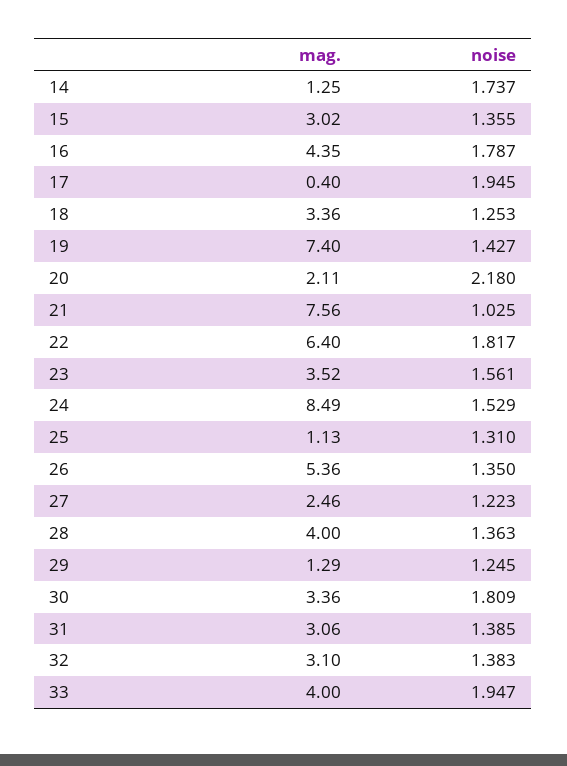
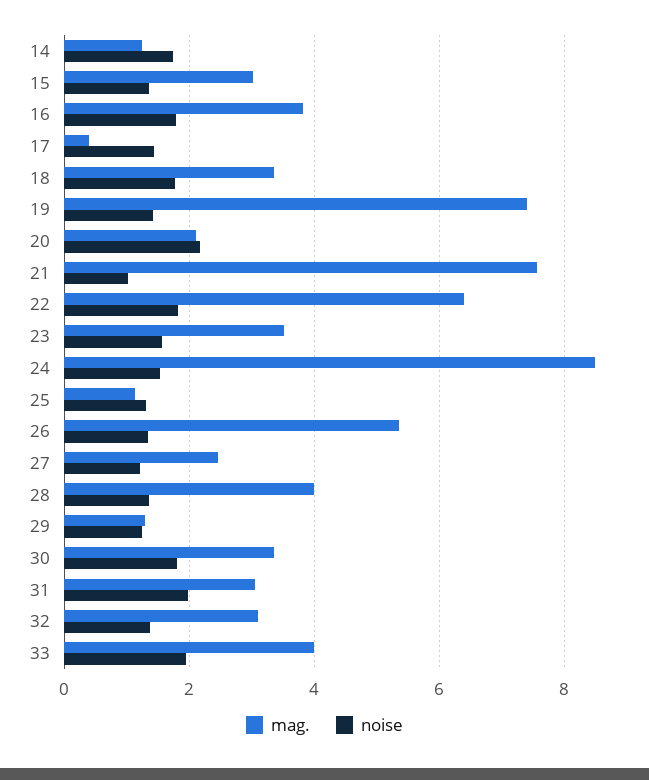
  {
    "mag.": {
      "14": 1.25,
      "15": 3.02,
-     "16": 4.35,
+     "16": 3.8,
      "17": 0.4,
      "18": 3.36,
      "19": 7.4,
      "20": 2.11,
      "21": 7.56,
      "22": 6.4,
      "23": 3.52,
      "24": 8.49,
      "25": 1.13,
      "26": 5.36,
      "27": 2.46,
      "28": 4,
      "29": 1.29,
      "30": 3.36,
      "31": 3.06,
      "32": 3.1,
      "33": 4
    },
    "noise": {
      "14": 1.737,
      "15": 1.355,
      "16": 1.787,
-     "17": 1.945,
+     "17": 1.4,
-     "18": 1.253,
+     "18": 1.8,
      "19": 1.427,
      "20": 2.18,
      "21": 1.025,
      "22": 1.817,
      "23": 1.561,
      "24": 1.529,
      "25": 1.31,
      "26": 1.35,
      "27": 1.223,
      "28": 1.363,
      "29": 1.245,
      "30": 1.809,
-     "31": 1.385,
+     "31": 2,
      "32": 1.383,
      "33": 1.947
    }
  }

